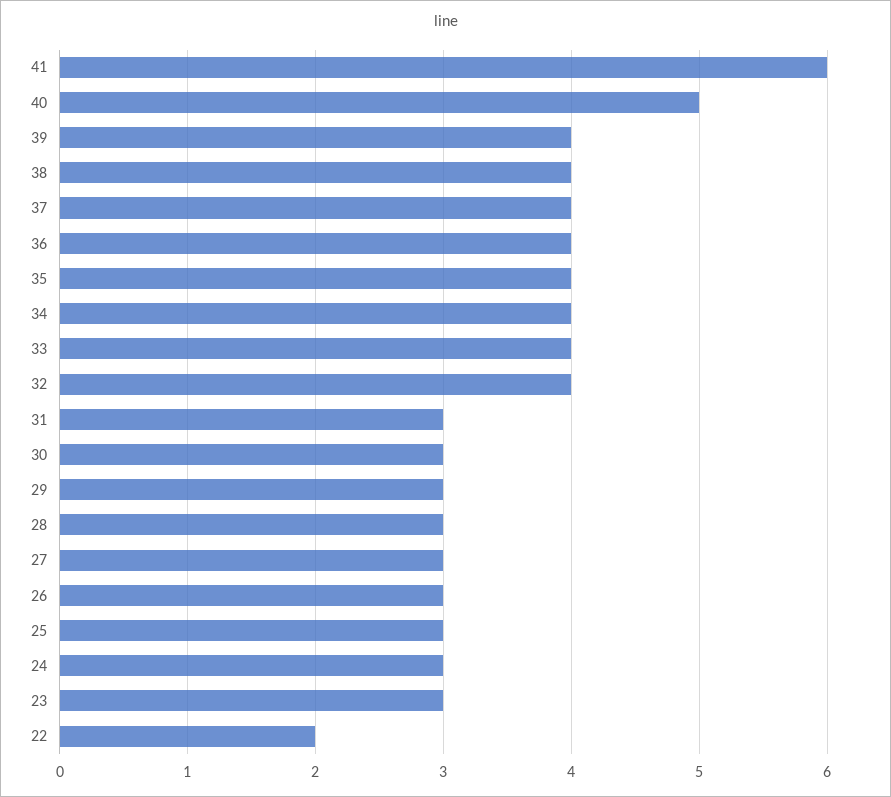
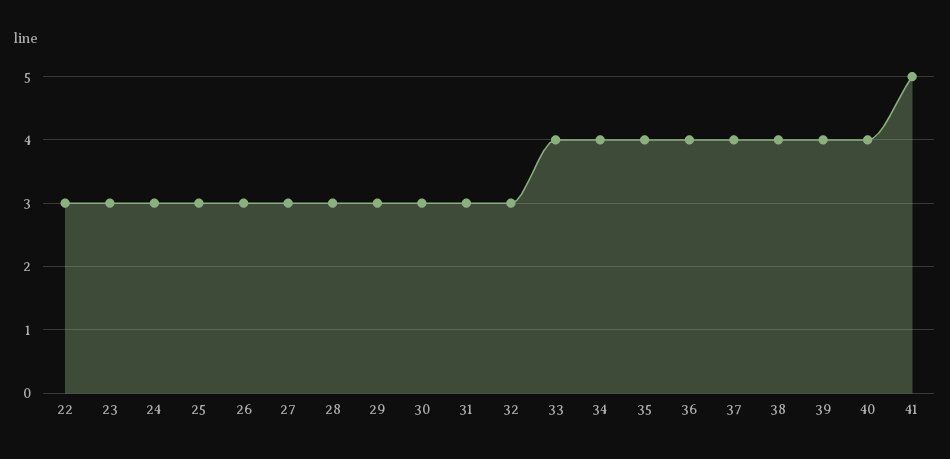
  {
-   "41": 6,
+   "41": 5,
-   "40": 5,
+   "40": 4,
    "39": 4,
    "38": 4,
    "37": 4,
    "36": 4,
    "35": 4,
    "34": 4,
    "33": 4,
-   "32": 4,
+   "32": 3,
    "31": 3,
    "30": 3,
    "29": 3,
    "28": 3,
    "27": 3,
    "26": 3,
    "25": 3,
    "24": 3,
    "23": 3,
-   "22": 2
+   "22": 3
  }

